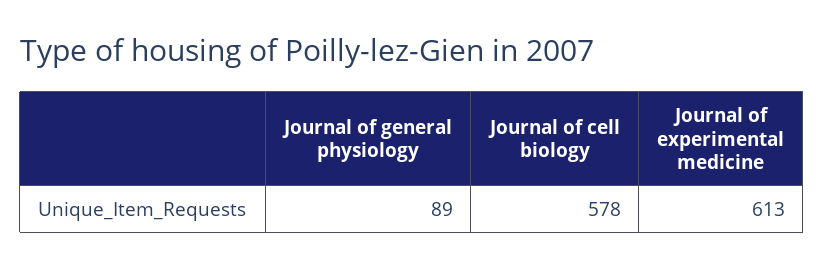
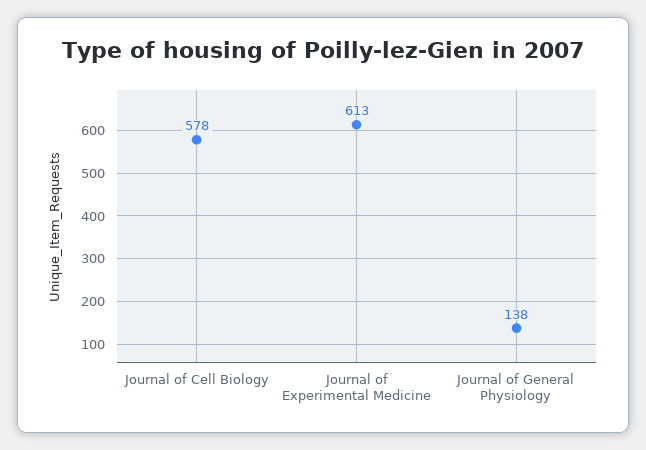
  {
-   "Journal of general physiology": 89,
+   "Journal of general physiology": 138,
    "Journal of cell biology": 578,
    "Journal of experimental medicine": 613
  }

